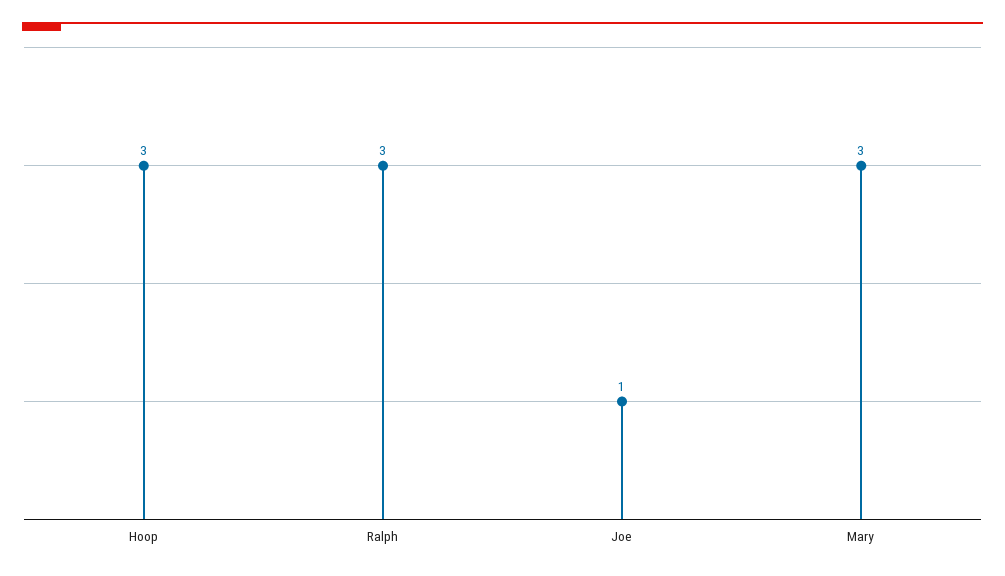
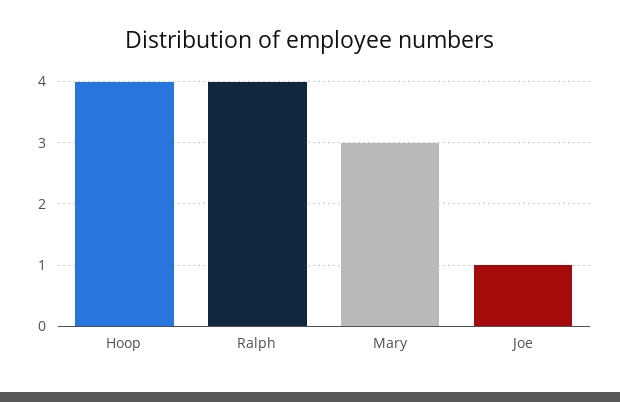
  {
-   "Hoop": 3,
+   "Hoop": 4,
-   "Ralph": 3,
+   "Ralph": 4,
    "Joe": 1,
    "Mary": 3
  }

